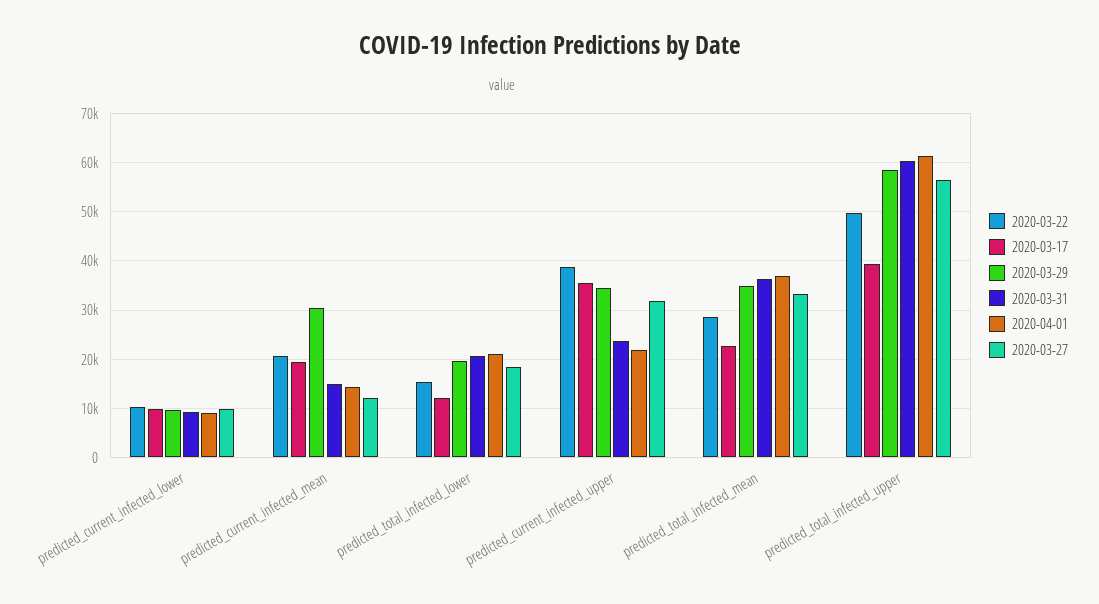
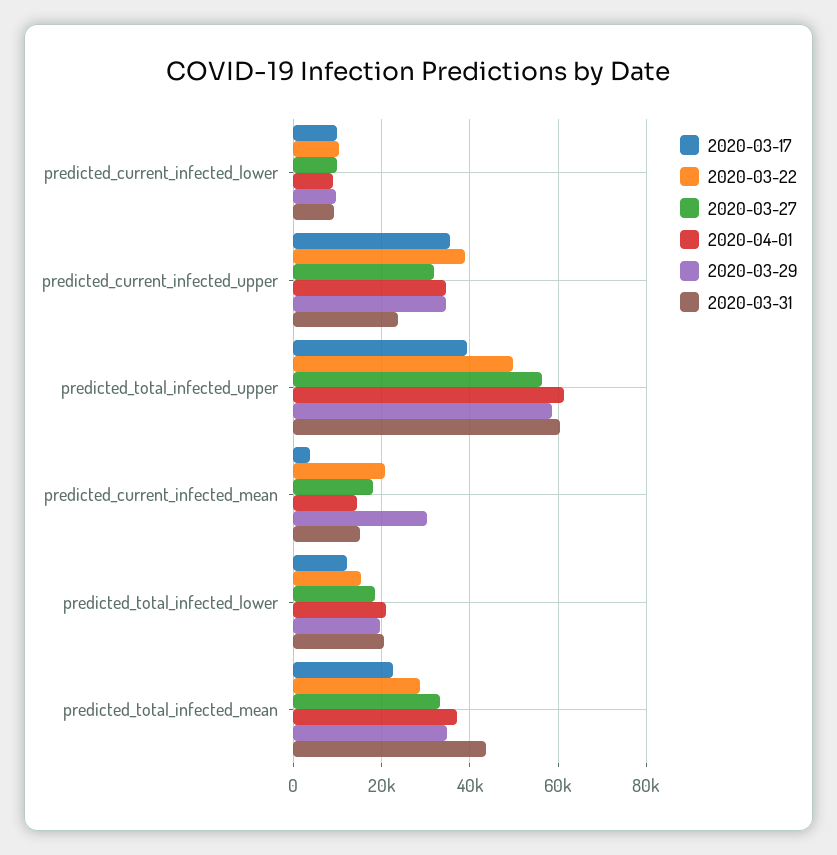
  {
    "2020-03-22": {
      "predicted_current_infected_lower": 10000,
      "predicted_current_infected_mean": 20000,
      "predicted_total_infected_lower": 16000,
      "predicted_current_infected_upper": 38000,
      "predicted_total_infected_mean": 28000,
      "predicted_total_infected_upper": 50000
    },
    "2020-03-17": {
      "predicted_current_infected_lower": 10000,
-     "predicted_current_infected_mean": 20000,
+     "predicted_current_infected_mean": 4000,
      "predicted_total_infected_lower": 12000,
      "predicted_current_infected_upper": 36000,
      "predicted_total_infected_mean": 22000,
      "predicted_total_infected_upper": 40000
    },
    "2020-03-29": {
      "predicted_current_infected_lower": 10000,
      "predicted_current_infected_mean": 30000,
      "predicted_total_infected_lower": 20000,
      "predicted_current_infected_upper": 34000,
      "predicted_total_infected_mean": 34000,
      "predicted_total_infected_upper": 58000
    },
    "2020-03-31": {
      "predicted_current_infected_lower": 10000,
      "predicted_current_infected_mean": 16000,
      "predicted_total_infected_lower": 20000,
      "predicted_current_infected_upper": 24000,
-     "predicted_total_infected_mean": 36000,
+     "predicted_total_infected_mean": 44000,
      "predicted_total_infected_upper": 60000
    },
    "2020-04-01": {
      "predicted_current_infected_lower": 10000,
      "predicted_current_infected_mean": 14000,
      "predicted_total_infected_lower": 22000,
-     "predicted_current_infected_upper": 22000,
+     "predicted_current_infected_upper": 34000,
      "predicted_total_infected_mean": 38000,
      "predicted_total_infected_upper": 62000
    },
    "2020-03-27": {
      "predicted_current_infected_lower": 10000,
-     "predicted_current_infected_mean": 12000,
+     "predicted_current_infected_mean": 18000,
      "predicted_total_infected_lower": 18000,
      "predicted_current_infected_upper": 32000,
      "predicted_total_infected_mean": 34000,
      "predicted_total_infected_upper": 56000
    }
  }

